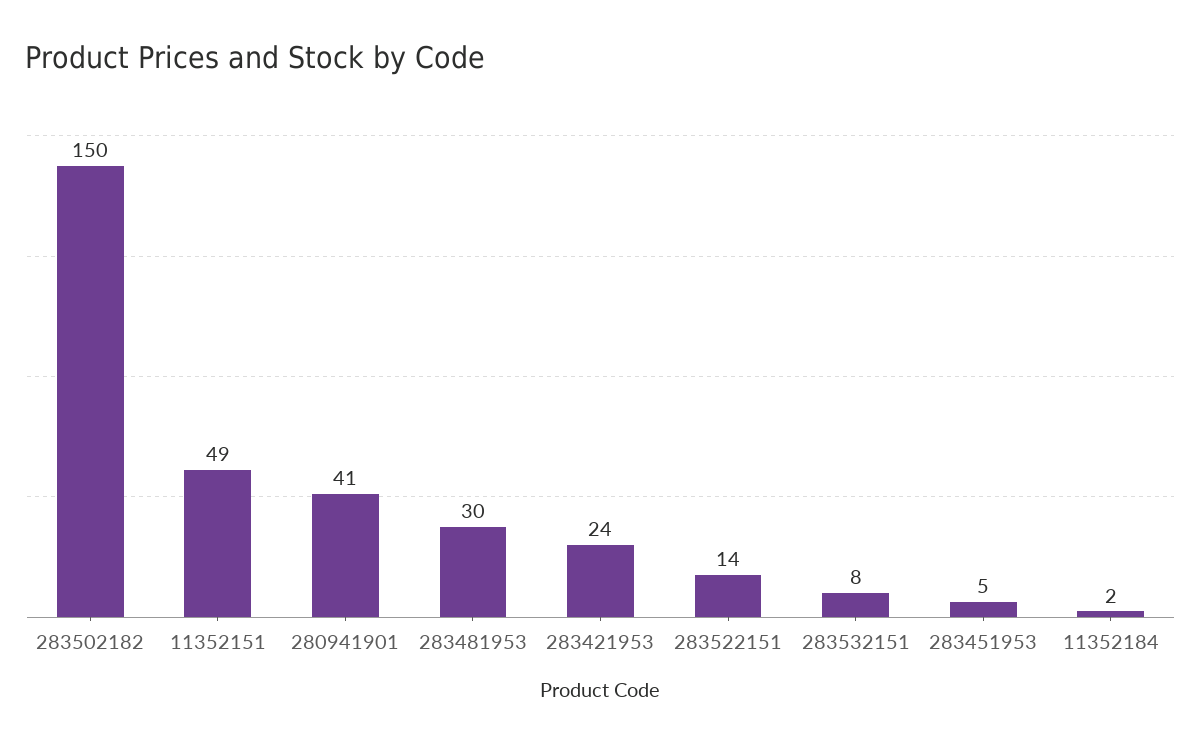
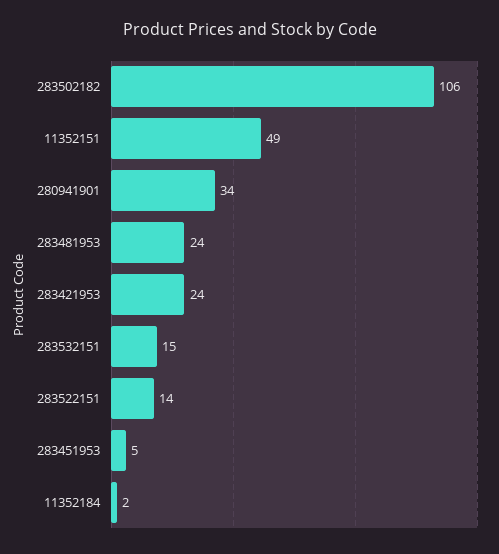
  {
-   "283502182": 150,
+   "283502182": 106,
    "11352151": 49,
-   "280941901": 41,
+   "280941901": 34,
-   "283481953": 30,
+   "283481953": 24,
    "283421953": 24,
    "283522151": 14,
-   "283532151": 8,
+   "283532151": 15,
    "283451953": 5,
    "11352184": 2
  }

